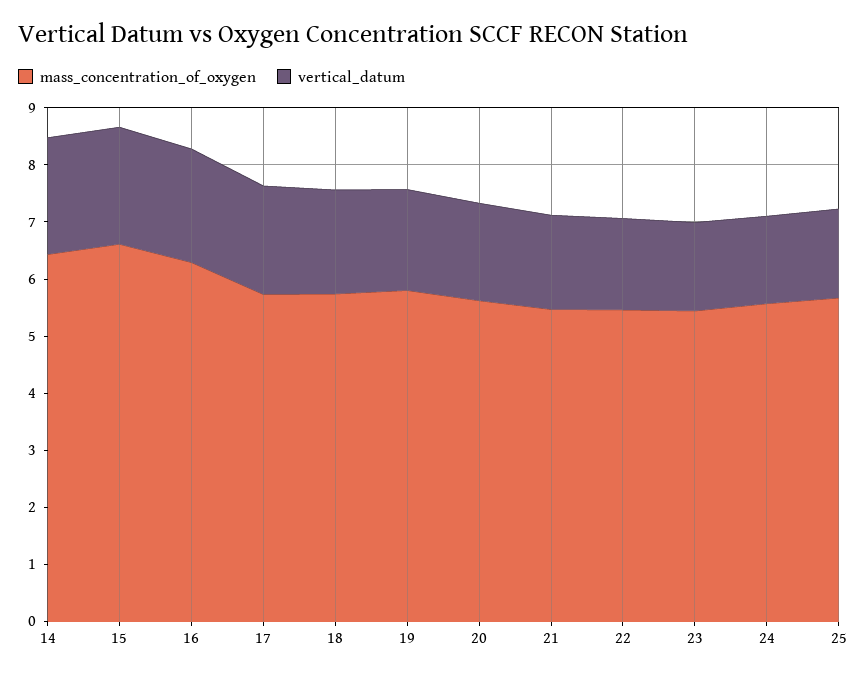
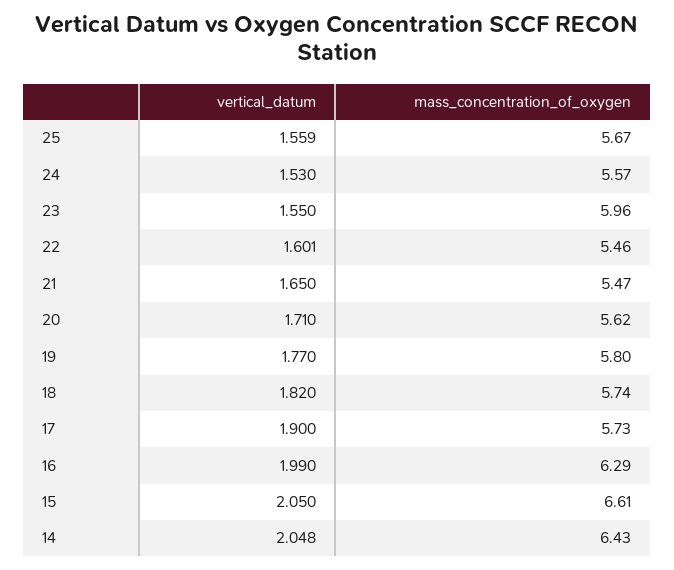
  {
    "mass_concentration_of_oxygen": {
      "14": 6.43,
      "15": 6.61,
      "16": 6.29,
      "17": 5.73,
      "18": 5.74,
      "19": 5.8,
      "20": 5.62,
      "21": 5.47,
      "22": 5.46,
-     "23": 5.4,
+     "23": 5.96,
      "24": 5.57,
      "25": 5.67
    },
    "vertical_datum": {
      "14": 2.048,
      "15": 2.05,
      "16": 1.99,
      "17": 1.9,
      "18": 1.82,
      "19": 1.77,
      "20": 1.71,
      "21": 1.65,
      "22": 1.601,
      "23": 1.55,
      "24": 1.53,
      "25": 1.559
    }
  }

